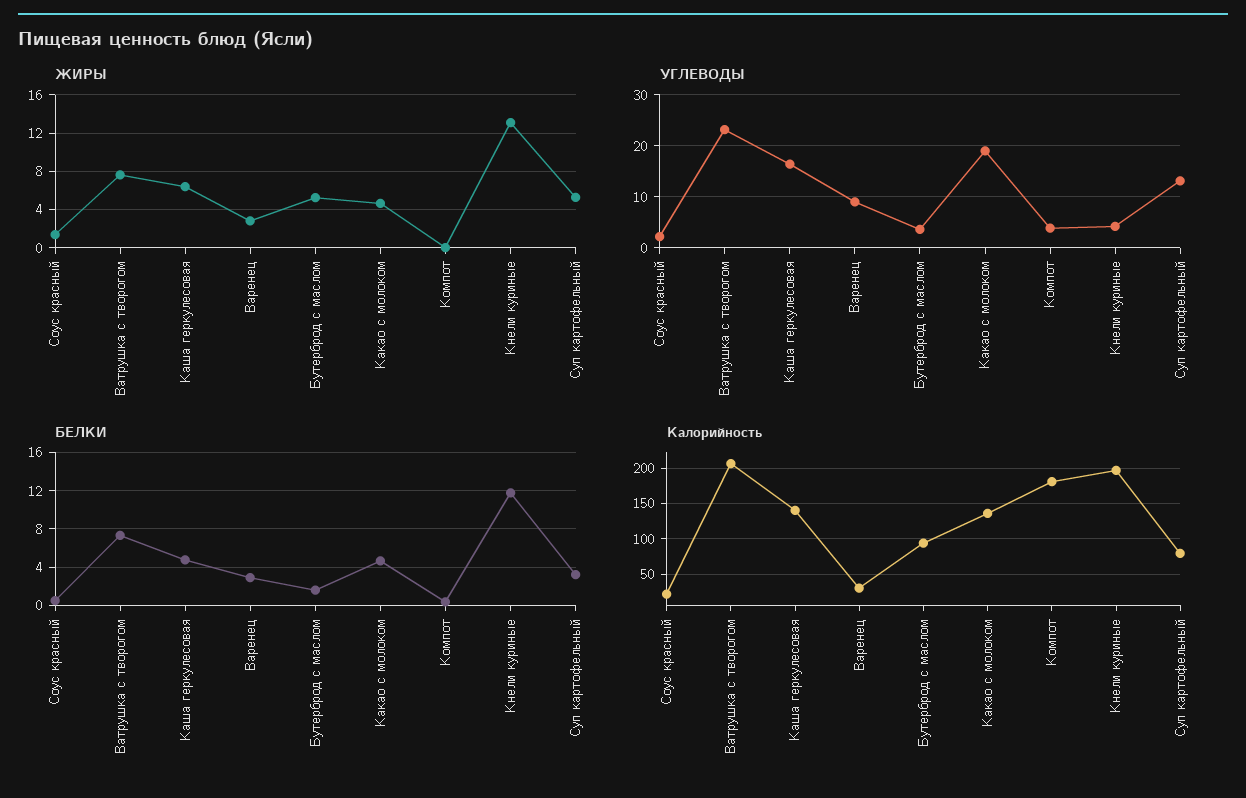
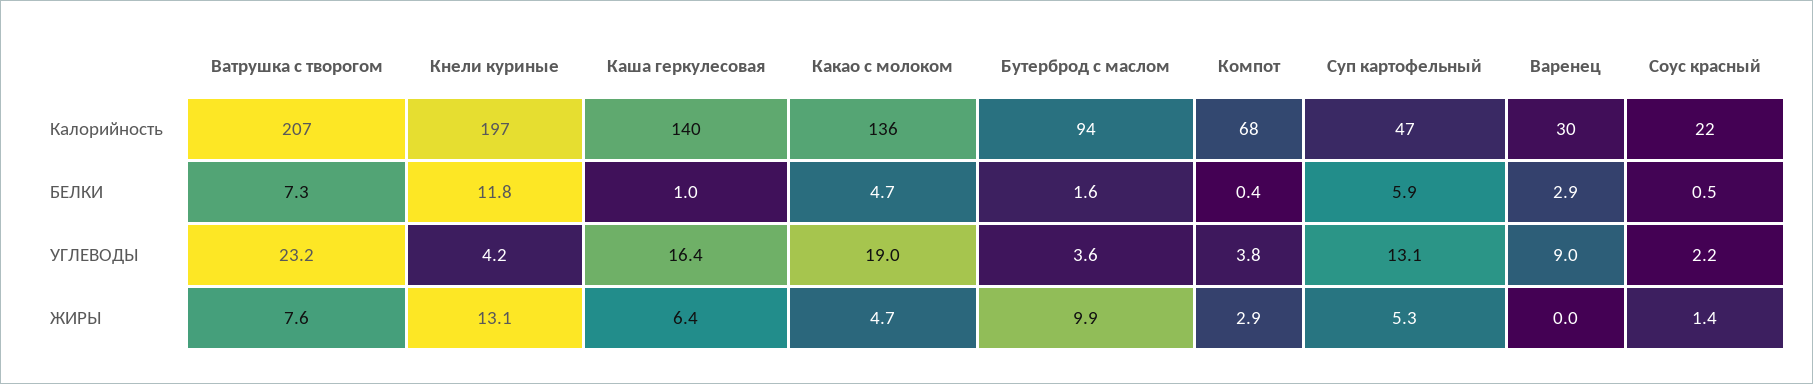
  {
    "ЖИРЫ": {
      "Соус красный": 1.4,
      "Ватрушка с творогом": 7.6,
      "Каша геркулесовая": 6.4,
-     "Варенец": 3,
+     "Варенец": 0,
-     "Бутерброд с маслом": 5,
+     "Бутерброд с маслом": 9.9,
      "Какао с молоком": 4.7,
-     "Компот": 0,
+     "Компот": 2.9,
      "Кнели куриные": 13.1,
      "Суп картофельный": 5.3
    },
    "УГЛЕВОДЫ": {
      "Соус красный": 2.2,
      "Ватрушка с творогом": 23.2,
      "Каша геркулесовая": 16.4,
      "Варенец": 9,
      "Бутерброд с маслом": 3.6,
      "Какао с молоком": 19,
      "Компот": 3.8,
      "Кнели куриные": 4.2,
      "Суп картофельный": 13.1
    },
    "БЕЛКИ": {
      "Соус красный": 0.5,
      "Ватрушка с творогом": 7.3,
-     "Каша геркулесовая": 5,
+     "Каша геркулесовая": 1,
      "Варенец": 2.9,
      "Бутерброд с маслом": 1.6,
      "Какао с молоком": 4.7,
      "Компот": 0.4,
      "Кнели куриные": 11.8,
-     "Суп картофельный": 3
+     "Суп картофельный": 5.9
    },
    "Калорийность": {
      "Соус красный": 22,
      "Ватрушка с творогом": 207,
      "Каша геркулесовая": 140,
      "Варенец": 30,
      "Бутерброд с маслом": 94,
      "Какао с молоком": 136,
-     "Компот": 180,
+     "Компот": 68,
      "Кнели куриные": 197,
-     "Суп картофельный": 80
+     "Суп картофельный": 47
    }
  }

